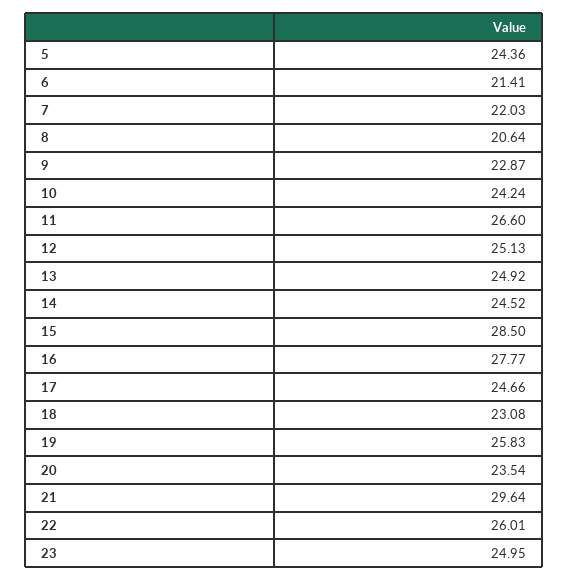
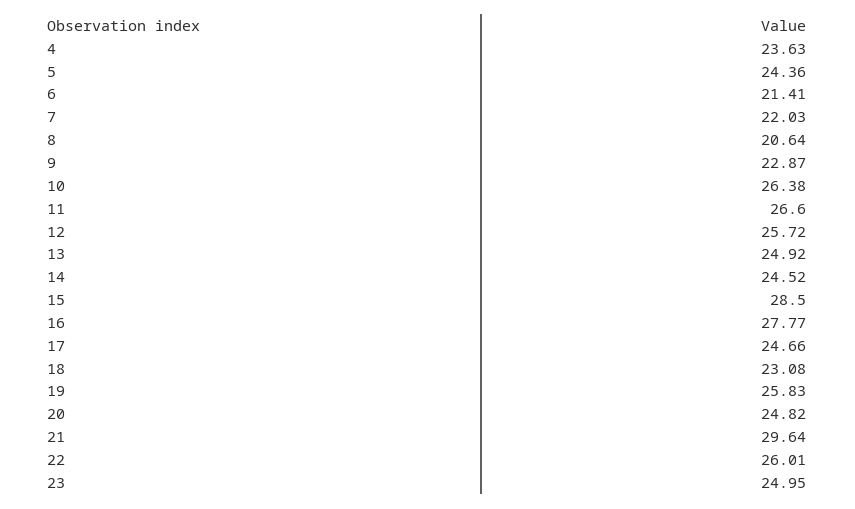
  {
    "5": 24.36,
    "6": 21.41,
    "7": 22.03,
    "8": 20.64,
    "9": 22.87,
-   "10": 24.24,
+   "10": 26.38,
    "11": 26.6,
-   "12": 25.13,
+   "12": 25.72,
    "13": 24.92,
    "14": 24.52,
    "15": 28.5,
    "16": 27.77,
    "17": 24.66,
    "18": 23.08,
    "19": 25.83,
-   "20": 23.54,
+   "20": 24.82,
    "21": 29.64,
    "22": 26.01,
-   "23": 24.95
+   "23": 24.95,
+   "4": 23.63
  }

